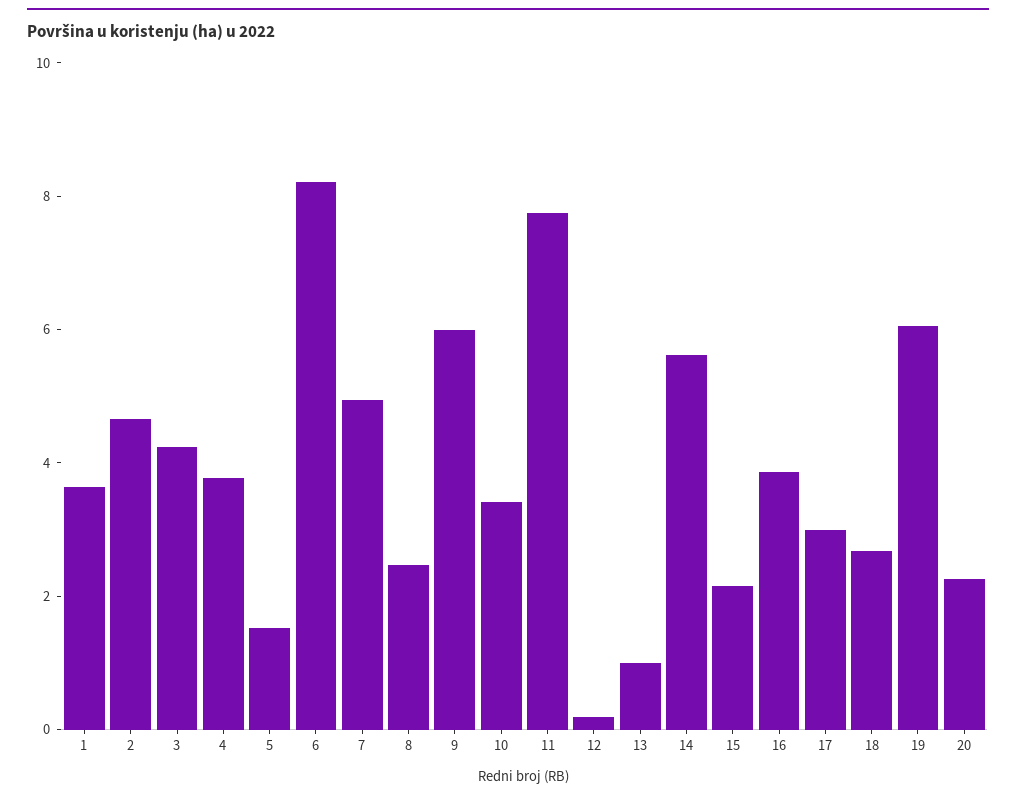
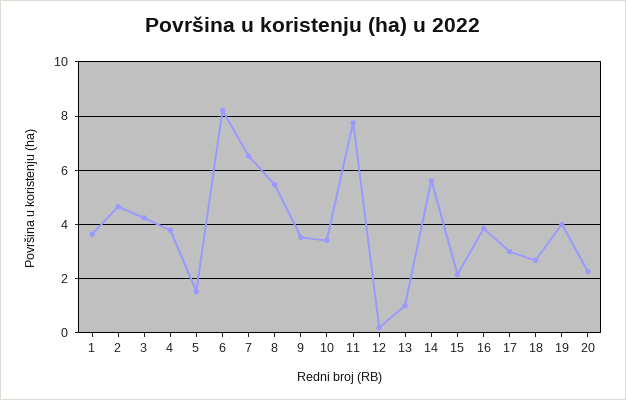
  {
    "1": 3.75,
    "2": 4.75,
    "3": 4.25,
    "4": 3.75,
    "5": 1.5,
    "6": 8.25,
-   "7": 5,
+   "7": 6.5,
-   "8": 2.5,
+   "8": 5.5,
-   "9": 6,
+   "9": 3.5,
    "10": 3.5,
    "11": 7.75,
    "12": 0.25,
    "13": 1,
    "14": 5.5,
    "15": 2.25,
    "16": 3.75,
    "17": 3,
    "18": 2.75,
-   "19": 6,
+   "19": 4,
    "20": 2.25
  }

